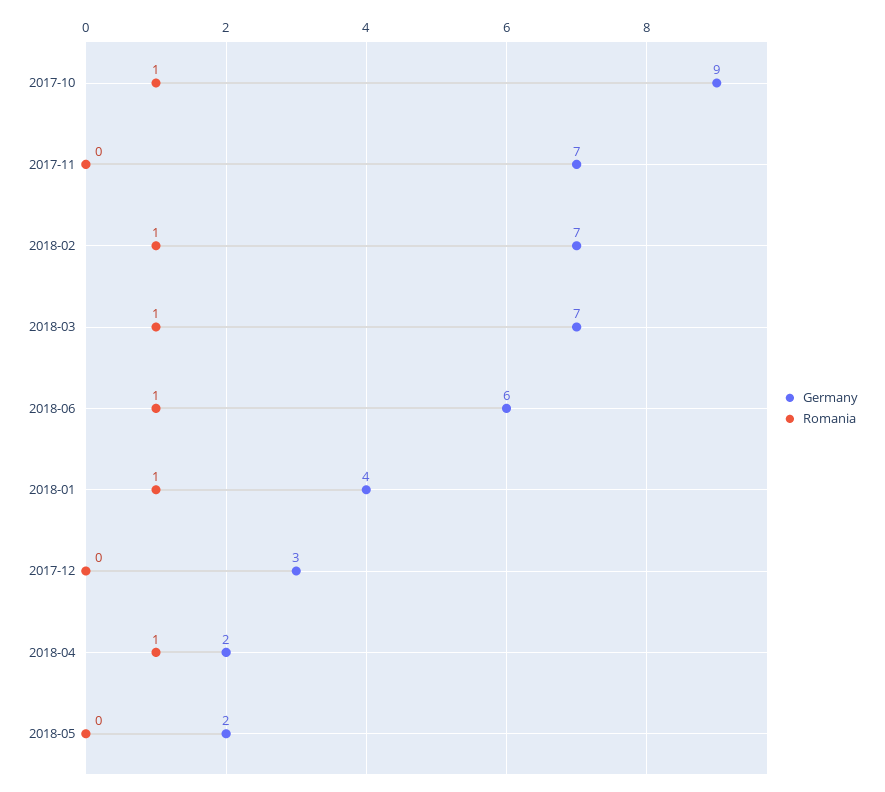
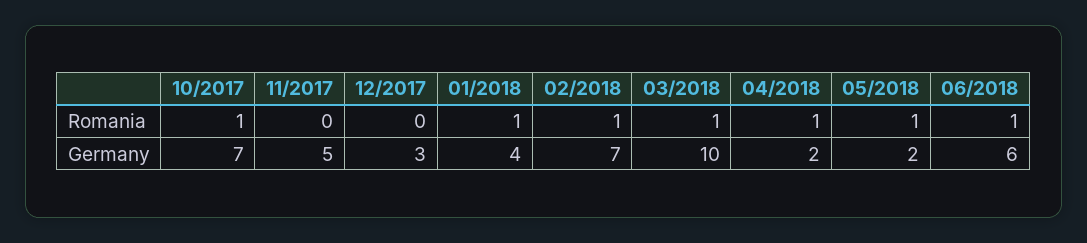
  {
    "Germany": {
-     "2017-10": 9,
+     "2017-10": 7,
-     "2017-11": 7,
+     "2017-11": 5,
      "2018-02": 7,
-     "2018-03": 7,
+     "2018-03": 10,
      "2018-06": 6,
      "2018-01": 4,
      "2017-12": 3,
      "2018-04": 2,
      "2018-05": 2
    },
    "Romania": {
      "2017-10": 1,
      "2017-11": 0,
      "2018-02": 1,
      "2018-03": 1,
      "2018-06": 1,
      "2018-01": 1,
      "2017-12": 0,
      "2018-04": 1,
-     "2018-05": 0
+     "2018-05": 1
    }
  }

